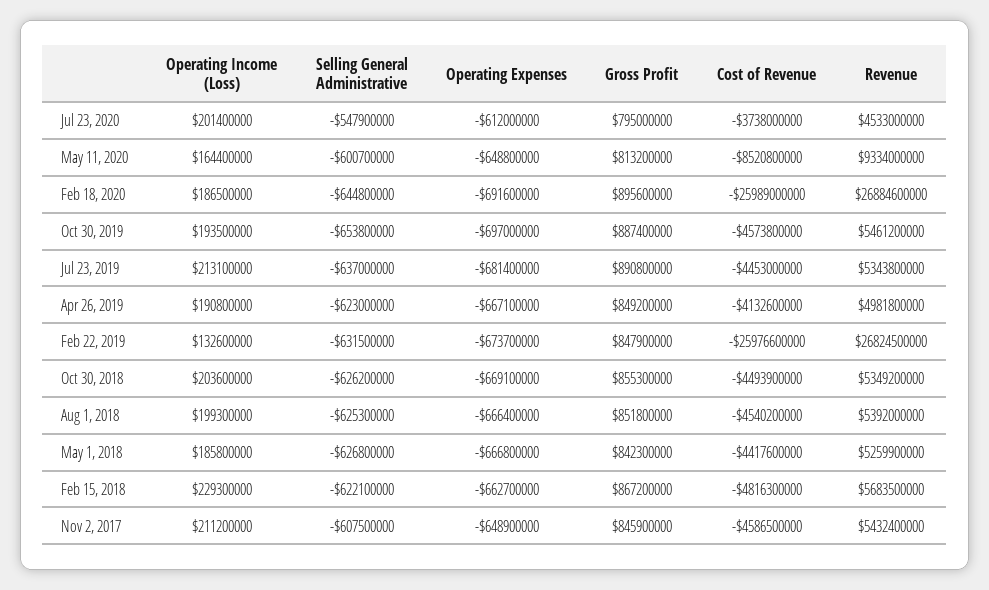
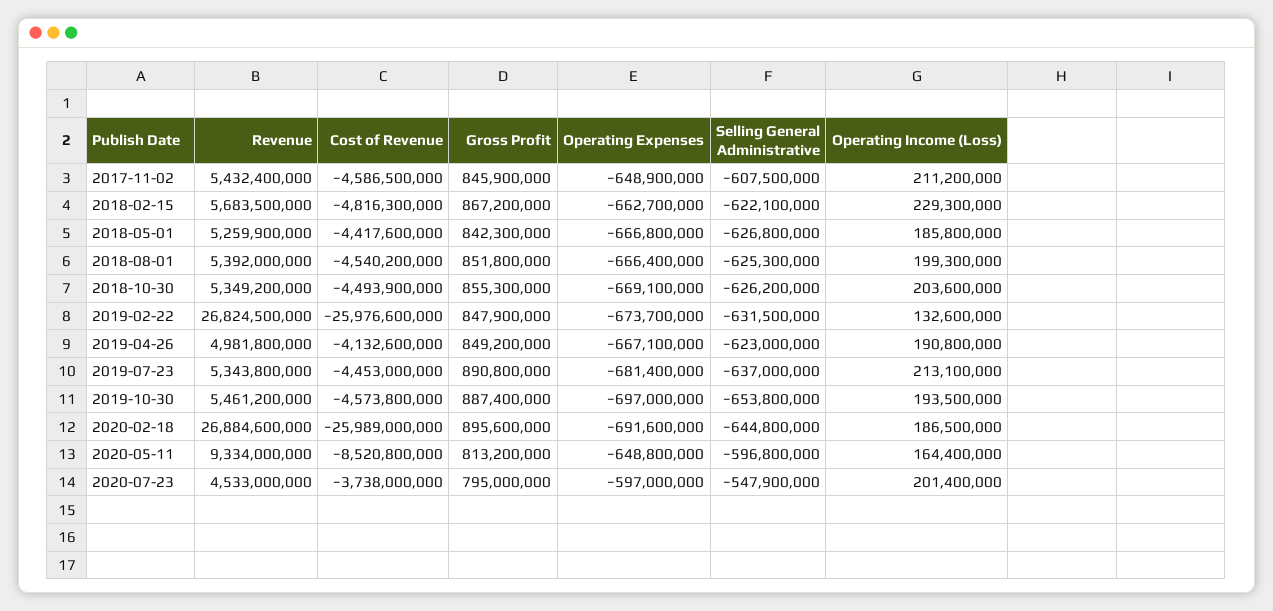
  {
    "Operating Income (Loss)": {
      "Jul 23, 2020": 201400000,
      "May 11, 2020": 164400000,
      "Feb 18, 2020": 186500000,
      "Oct 30, 2019": 193500000,
      "Jul 23, 2019": 213100000,
      "Apr 26, 2019": 190800000,
      "Feb 22, 2019": 132600000,
      "Oct 30, 2018": 203600000,
      "Aug 1, 2018": 199300000,
      "May 1, 2018": 185800000,
      "Feb 15, 2018": 229300000,
      "Nov 2, 2017": 211200000
    },
    "Selling General Administrative": {
      "Jul 23, 2020": -547900000,
-     "May 11, 2020": -600700000,
+     "May 11, 2020": -596800000,
      "Feb 18, 2020": -644800000,
      "Oct 30, 2019": -653800000,
      "Jul 23, 2019": -637000000,
      "Apr 26, 2019": -623000000,
      "Feb 22, 2019": -631500000,
      "Oct 30, 2018": -626200000,
      "Aug 1, 2018": -625300000,
      "May 1, 2018": -626800000,
      "Feb 15, 2018": -622100000,
      "Nov 2, 2017": -607500000
    },
    "Operating Expenses": {
-     "Jul 23, 2020": -612000000,
+     "Jul 23, 2020": -597000000,
      "May 11, 2020": -648800000,
      "Feb 18, 2020": -691600000,
      "Oct 30, 2019": -697000000,
      "Jul 23, 2019": -681400000,
      "Apr 26, 2019": -667100000,
      "Feb 22, 2019": -673700000,
      "Oct 30, 2018": -669100000,
      "Aug 1, 2018": -666400000,
      "May 1, 2018": -666800000,
      "Feb 15, 2018": -662700000,
      "Nov 2, 2017": -648900000
    },
    "Gross Profit": {
      "Jul 23, 2020": 795000000,
      "May 11, 2020": 813200000,
      "Feb 18, 2020": 895600000,
      "Oct 30, 2019": 887400000,
      "Jul 23, 2019": 890800000,
      "Apr 26, 2019": 849200000,
      "Feb 22, 2019": 847900000,
      "Oct 30, 2018": 855300000,
      "Aug 1, 2018": 851800000,
      "May 1, 2018": 842300000,
      "Feb 15, 2018": 867200000,
      "Nov 2, 2017": 845900000
    },
    "Cost of Revenue": {
      "Jul 23, 2020": -3738000000,
      "May 11, 2020": -8520800000,
      "Feb 18, 2020": -25989000000,
      "Oct 30, 2019": -4573800000,
      "Jul 23, 2019": -4453000000,
      "Apr 26, 2019": -4132600000,
      "Feb 22, 2019": -25976600000,
      "Oct 30, 2018": -4493900000,
      "Aug 1, 2018": -4540200000,
      "May 1, 2018": -4417600000,
      "Feb 15, 2018": -4816300000,
      "Nov 2, 2017": -4586500000
    },
    "Revenue": {
      "Jul 23, 2020": 4533000000,
      "May 11, 2020": 9334000000,
      "Feb 18, 2020": 26884600000,
      "Oct 30, 2019": 5461200000,
      "Jul 23, 2019": 5343800000,
      "Apr 26, 2019": 4981800000,
      "Feb 22, 2019": 26824500000,
      "Oct 30, 2018": 5349200000,
      "Aug 1, 2018": 5392000000,
      "May 1, 2018": 5259900000,
      "Feb 15, 2018": 5683500000,
      "Nov 2, 2017": 5432400000
    }
  }

